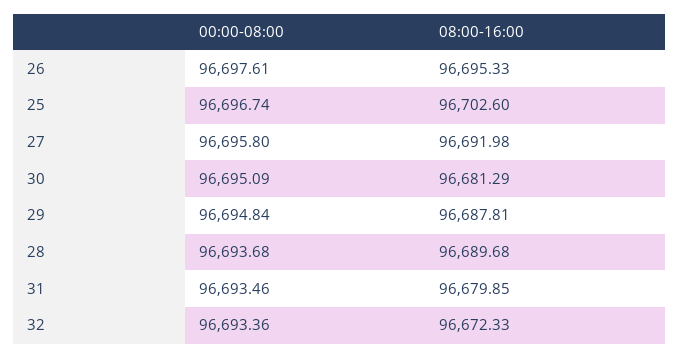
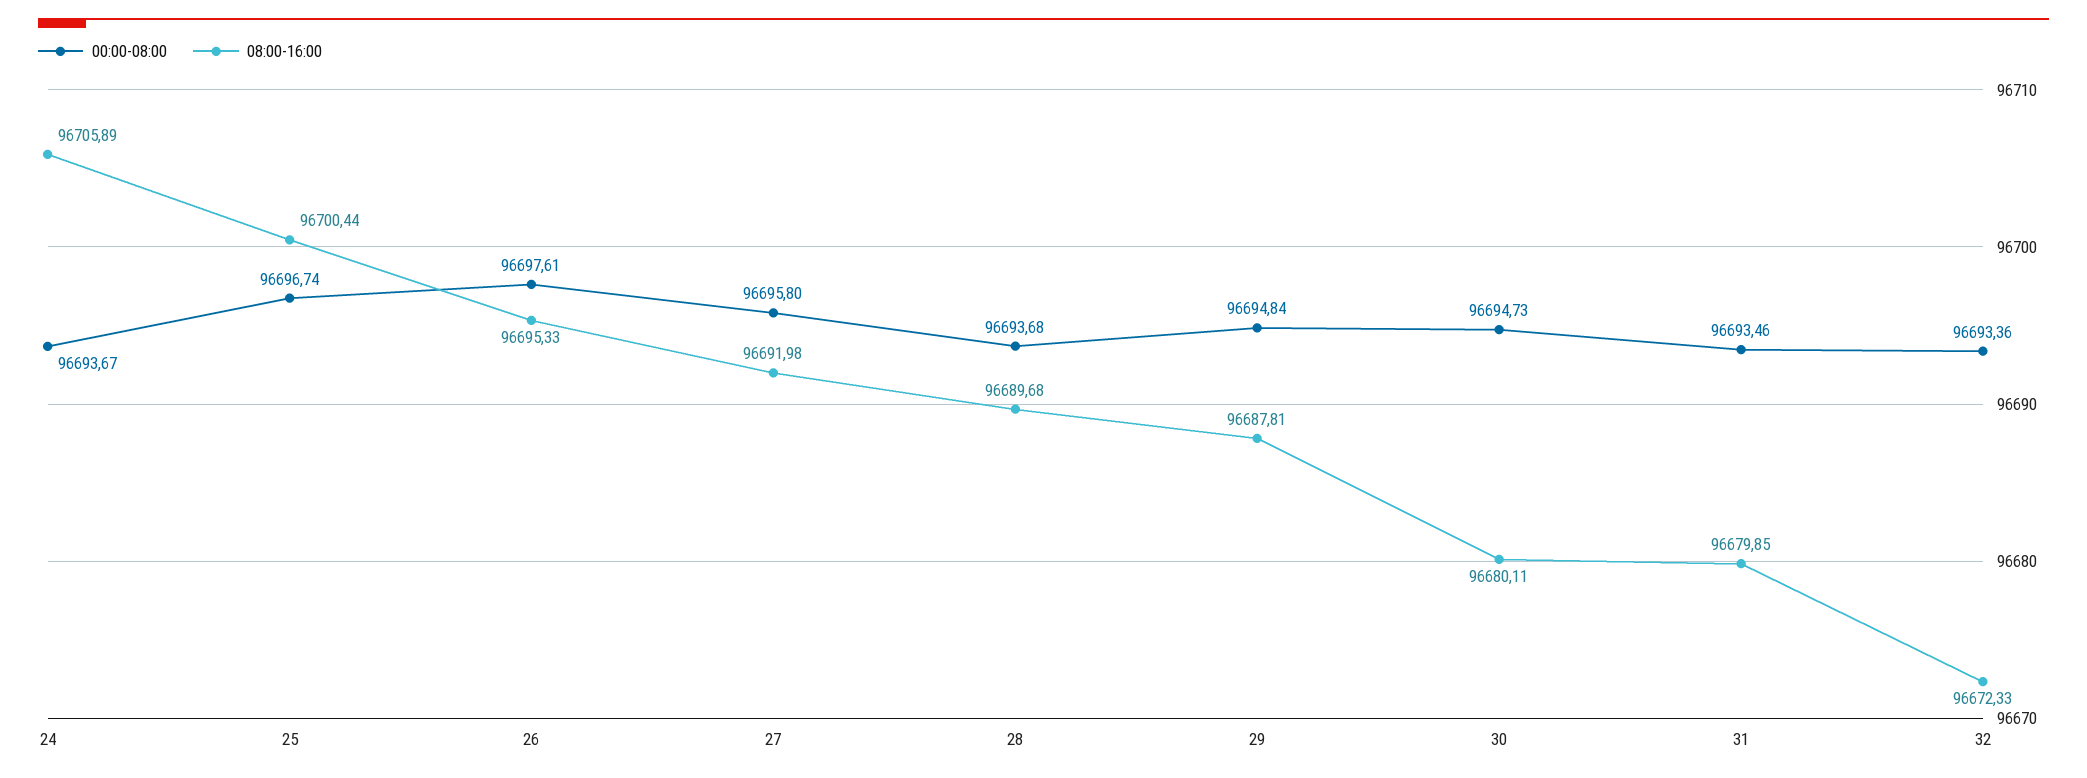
  {
    "00:00-08:00": {
      "26": 96697.61,
      "25": 96696.74,
      "27": 96695.8,
-     "30": 96695.09,
+     "30": 96694.73,
      "29": 96694.84,
      "28": 96693.68,
      "31": 96693.46,
-     "32": 96693.36
+     "32": 96693.36,
+     "24": 96693.67
    },
    "08:00-16:00": {
      "26": 96695.33,
-     "25": 96702.6,
+     "25": 96700.44,
      "27": 96691.98,
-     "30": 96681.29,
+     "30": 96680.11,
      "29": 96687.81,
      "28": 96689.68,
      "31": 96679.85,
-     "32": 96672.33
+     "32": 96672.33,
+     "24": 96705.89
    }
  }

